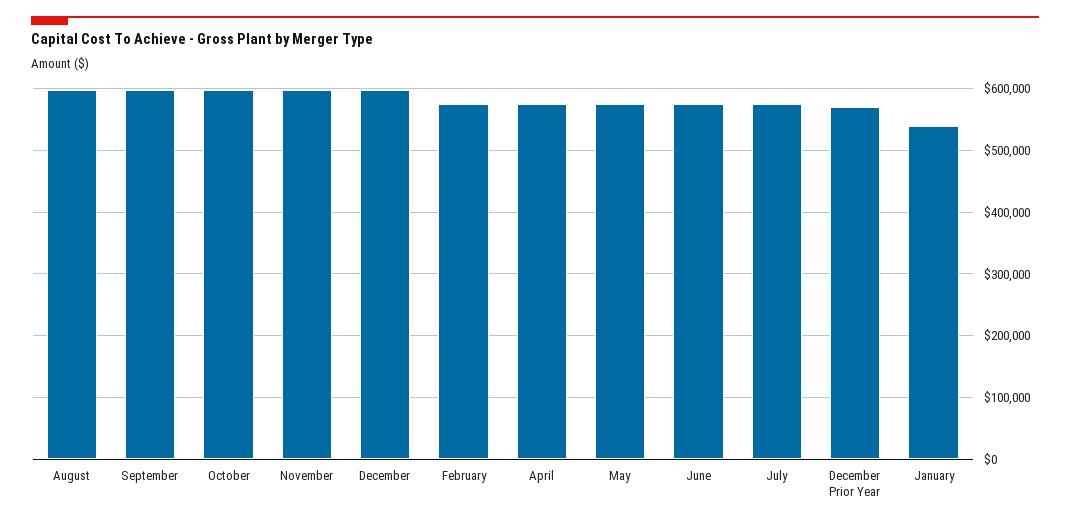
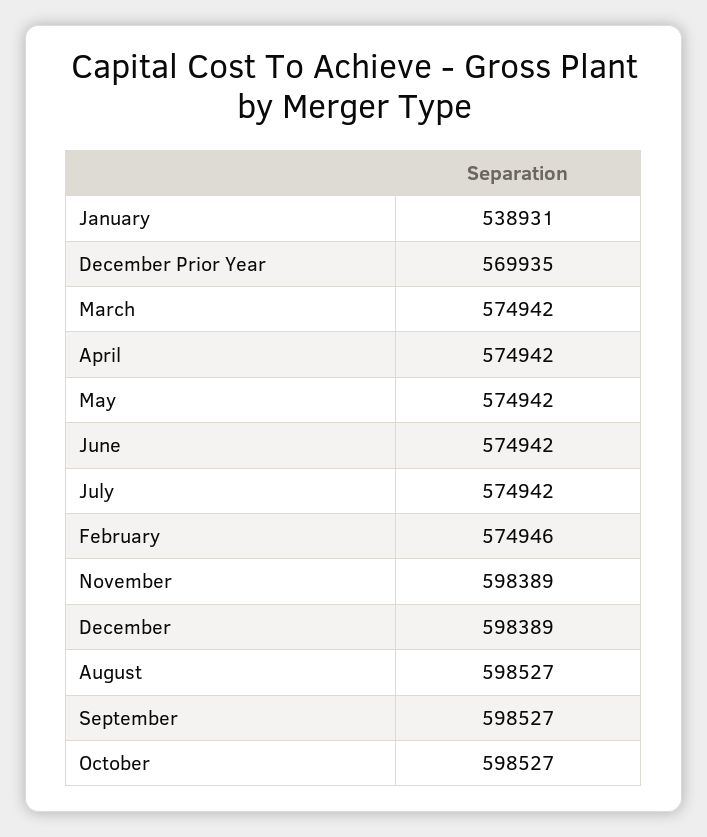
  {
    "August": 598527,
    "September": 598527,
    "October": 598527,
    "November": 598389,
    "December": 598389,
    "February": 574946,
    "April": 574942,
    "May": 574942,
    "June": 574942,
    "July": 574942,
    "December Prior Year": 569935,
-   "January": 538931
+   "January": 538931,
+   "March": 574942
  }

